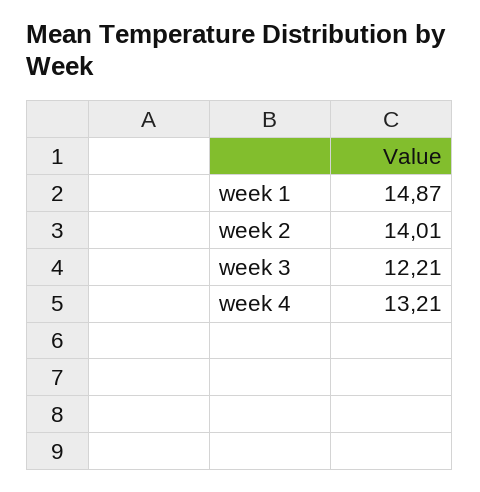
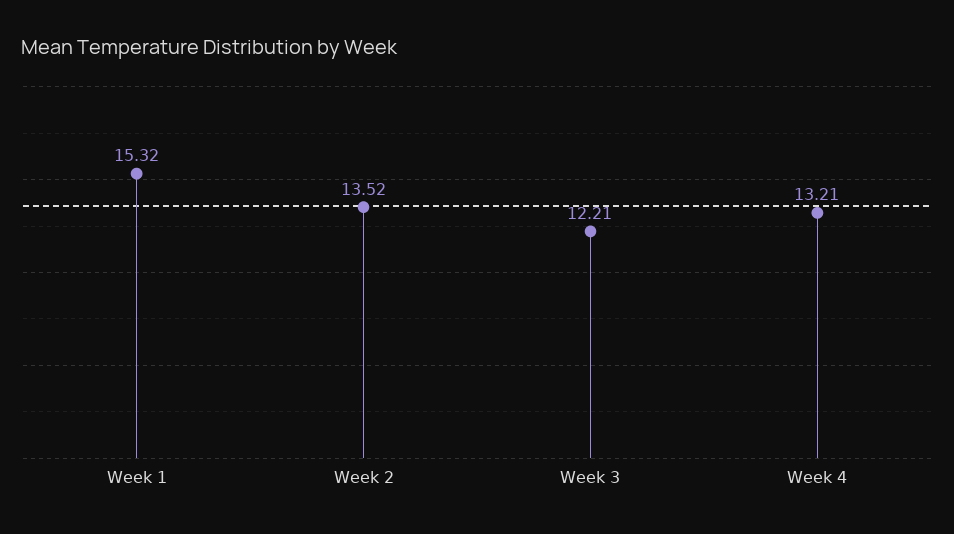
  {
-   "week 1": 14.87,
+   "week 1": 15.32,
-   "week 2": 14.01,
+   "week 2": 13.52,
    "week 3": 12.21,
    "week 4": 13.21
  }

